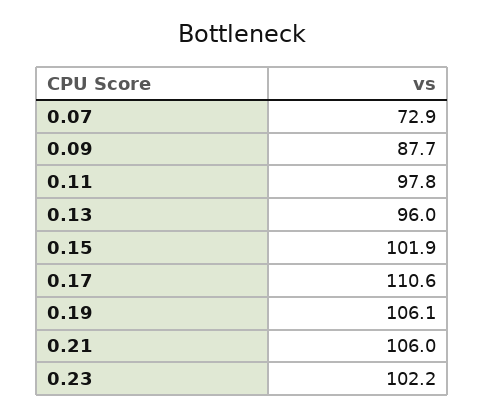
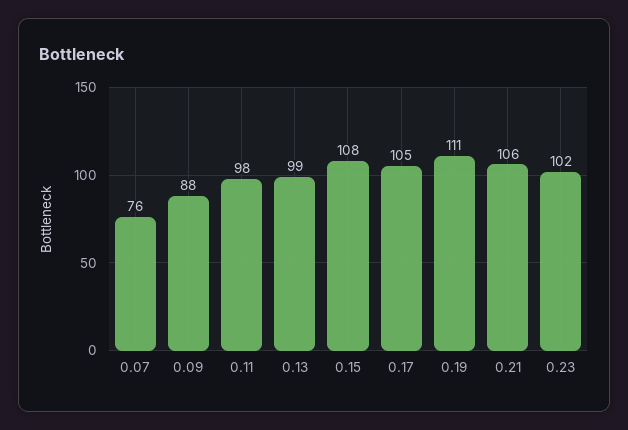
  {
-   "0.07": 72.9,
+   "0.07": 76,
    "0.09": 87.7,
    "0.11": 97.8,
-   "0.13": 96,
+   "0.13": 99,
-   "0.15": 101.9,
+   "0.15": 108,
-   "0.17": 110.6,
+   "0.17": 105,
-   "0.19": 106.1,
+   "0.19": 111,
    "0.21": 106,
    "0.23": 102.2
  }

